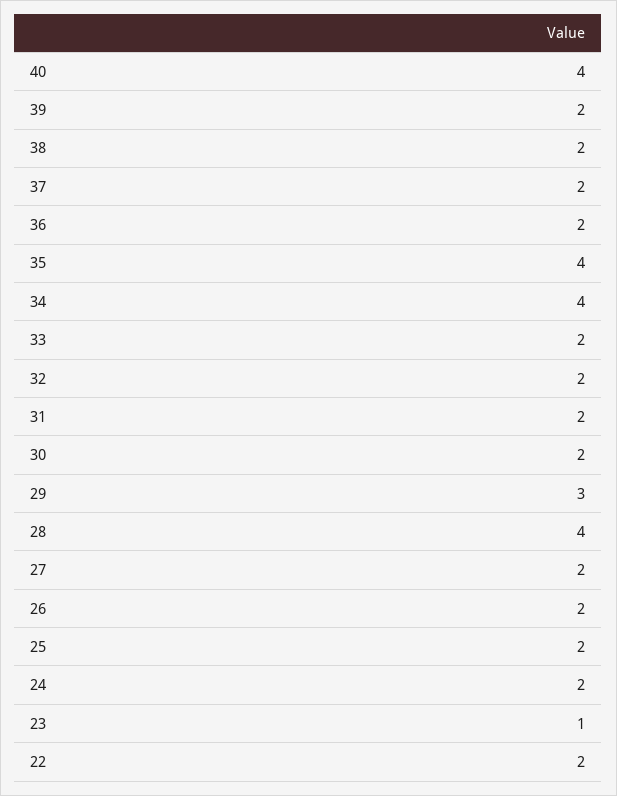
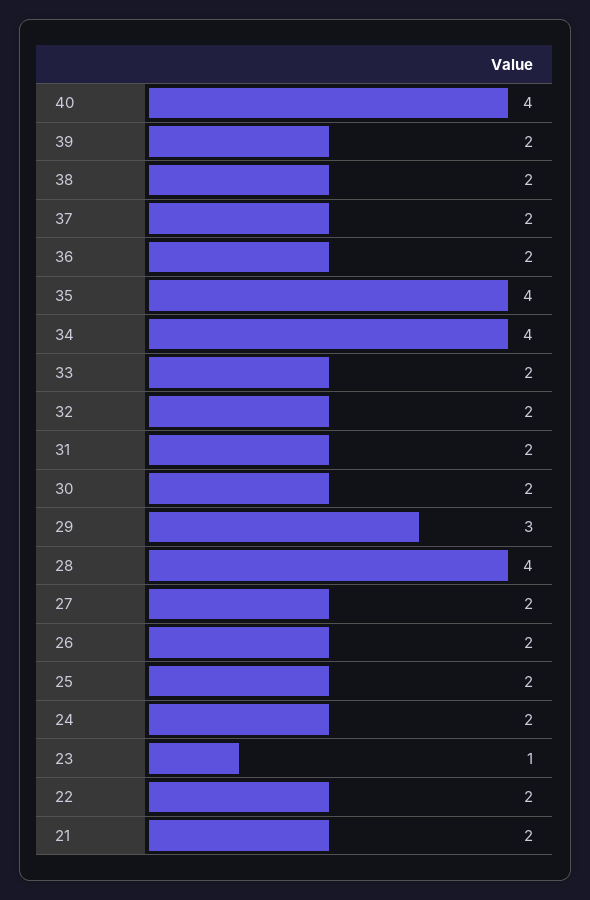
  {
    "40": 4,
    "39": 2,
    "38": 2,
    "37": 2,
    "36": 2,
    "35": 4,
    "34": 4,
    "33": 2,
    "32": 2,
    "31": 2,
    "30": 2,
    "29": 3,
    "28": 4,
    "27": 2,
    "26": 2,
    "25": 2,
    "24": 2,
    "23": 1,
-   "22": 2
+   "22": 2,
+   "21": 2
  }

